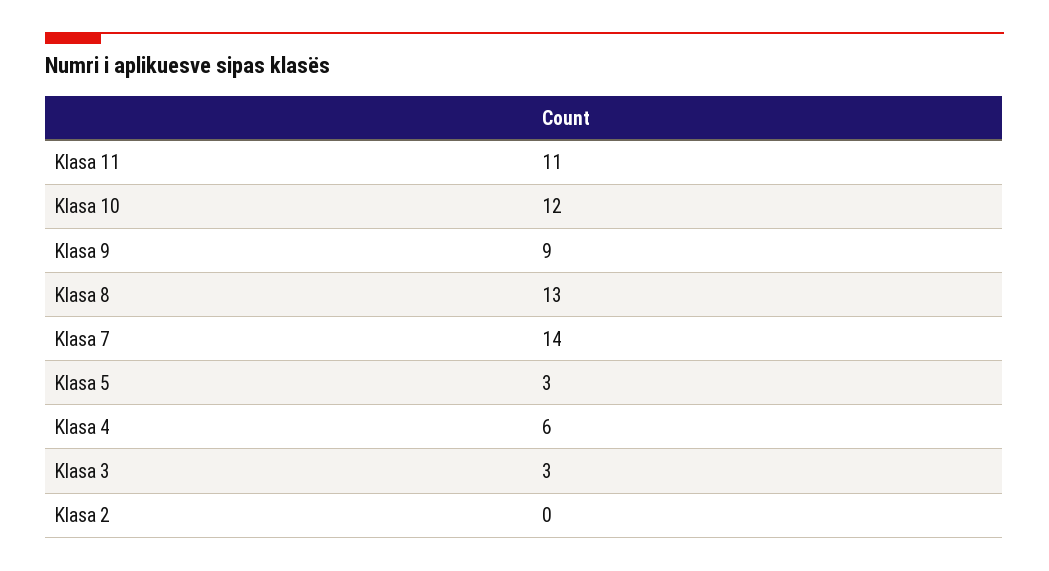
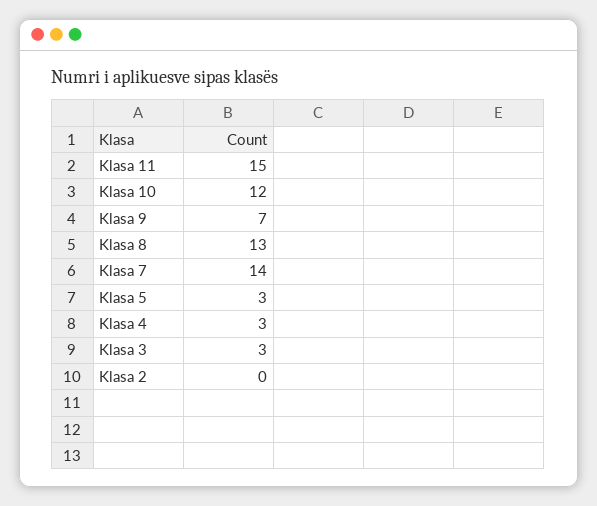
  {
-   "Klasa 11": 11,
+   "Klasa 11": 15,
    "Klasa 10": 12,
-   "Klasa 9": 9,
+   "Klasa 9": 7,
    "Klasa 8": 13,
    "Klasa 7": 14,
    "Klasa 5": 3,
-   "Klasa 4": 6,
+   "Klasa 4": 3,
    "Klasa 3": 3,
    "Klasa 2": 0
  }

